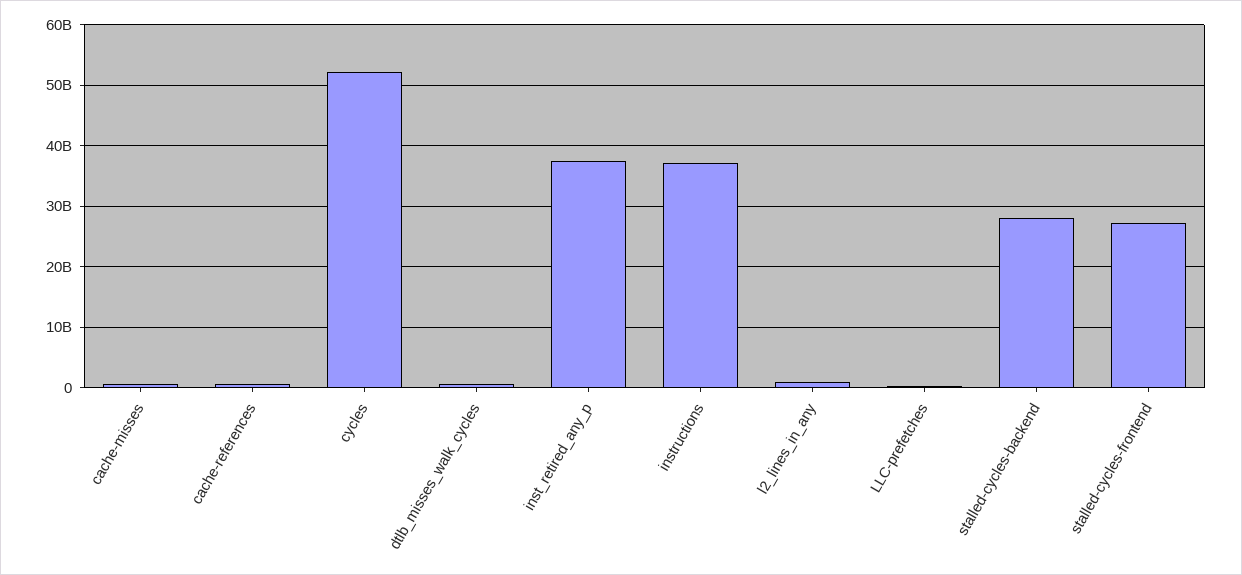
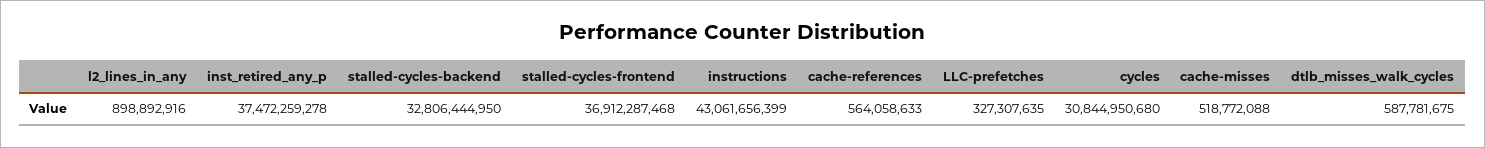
  {
    "cache-misses": 518772088,
    "cache-references": 564058633,
-   "cycles": 52000000000,
+   "cycles": 30844950680,
    "dtlb_misses_walk_cycles": 587781675,
    "inst_retired_any_p": 37472259278,
-   "instructions": 37000000000,
+   "instructions": 43061656399,
    "l2_lines_in_any": 898892916,
    "LLC-prefetches": 327307635,
-   "stalled-cycles-backend": 28000000000,
+   "stalled-cycles-backend": 32806444950,
-   "stalled-cycles-frontend": 27000000000
+   "stalled-cycles-frontend": 36912287468
  }

